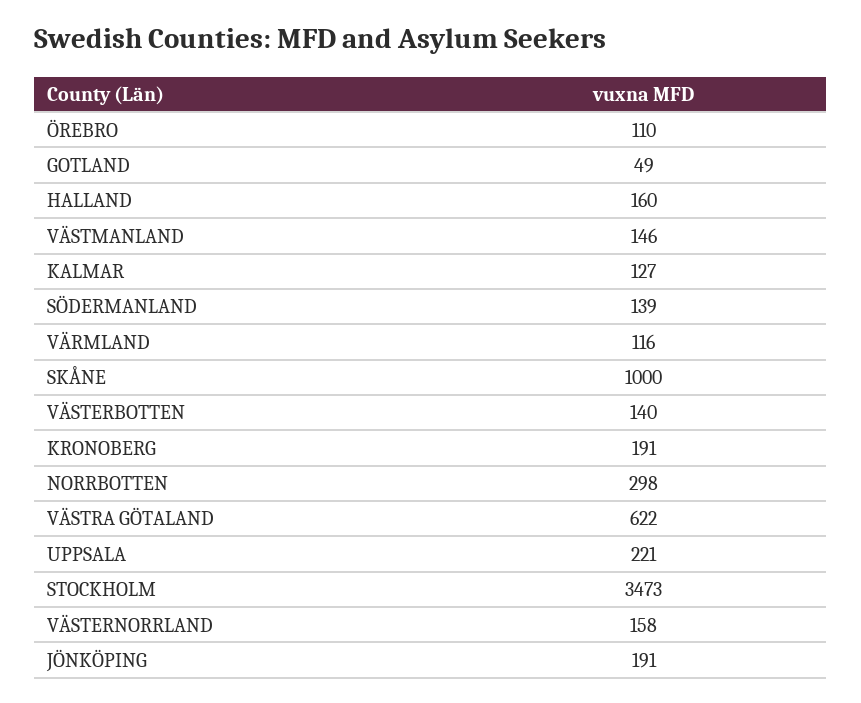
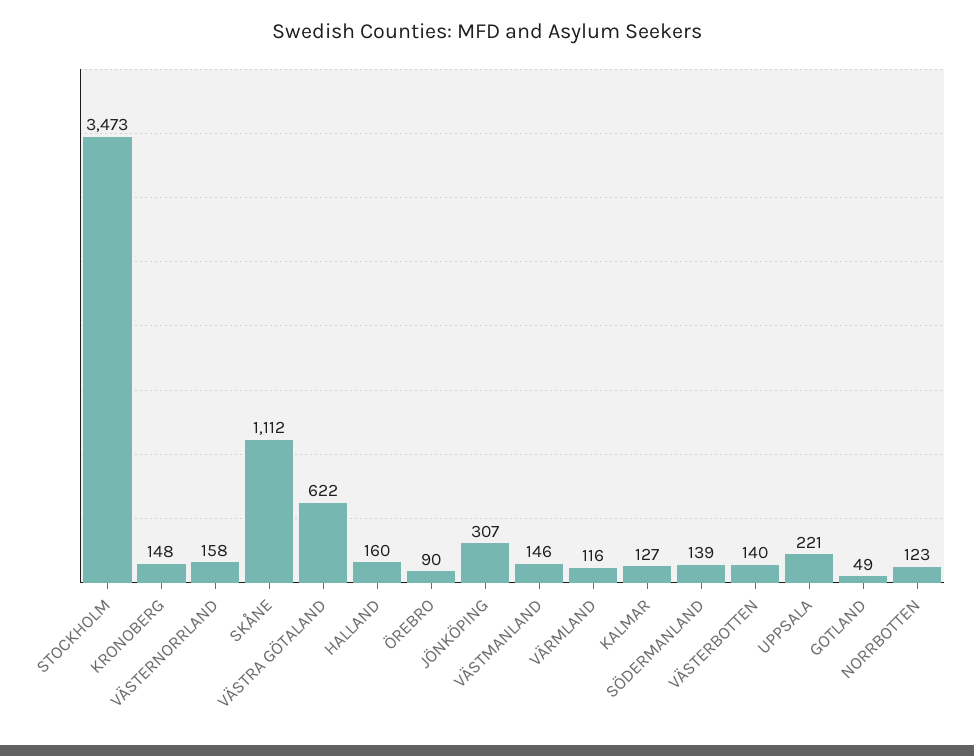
  {
-   "ÖREBRO": 110,
+   "ÖREBRO": 90,
    "GOTLAND": 49,
    "HALLAND": 160,
    "VÄSTMANLAND": 146,
    "KALMAR": 127,
    "SÖDERMANLAND": 139,
    "VÄRMLAND": 116,
-   "SKÅNE": 1000,
+   "SKÅNE": 1112,
    "VÄSTERBOTTEN": 140,
-   "KRONOBERG": 191,
+   "KRONOBERG": 148,
-   "NORRBOTTEN": 298,
+   "NORRBOTTEN": 123,
    "VÄSTRA GÖTALAND": 622,
    "UPPSALA": 221,
    "STOCKHOLM": 3473,
    "VÄSTERNORRLAND": 158,
-   "JÖNKÖPING": 191
+   "JÖNKÖPING": 307
  }

